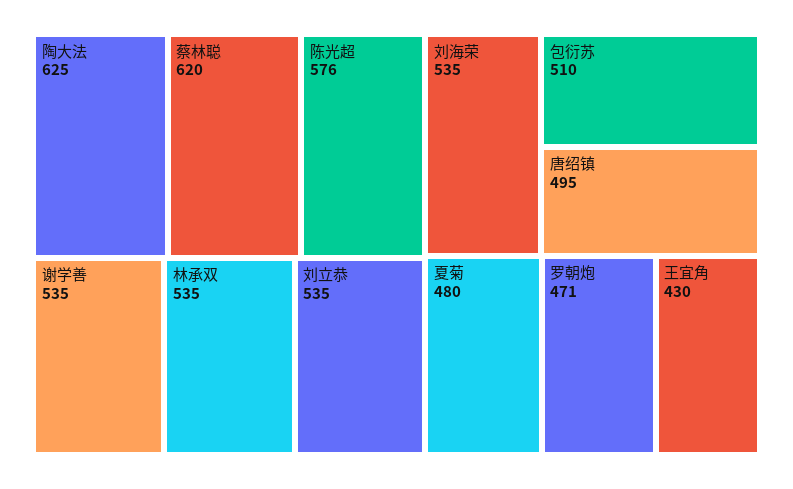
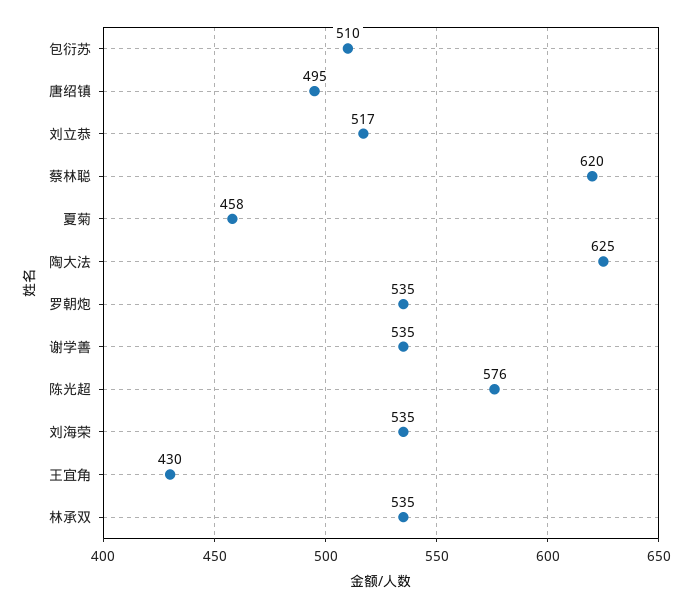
  {
    "陶大法": 625,
    "蔡林聪": 620,
    "陈光超": 576,
    "谢学善": 535,
    "林承双": 535,
-   "刘立恭": 535,
+   "刘立恭": 517,
    "刘海荣": 535,
    "包衍苏": 510,
    "唐绍镇": 495,
-   "夏菊": 480,
+   "夏菊": 458,
-   "罗朝炮": 471,
+   "罗朝炮": 535,
    "王宜角": 430
  }

